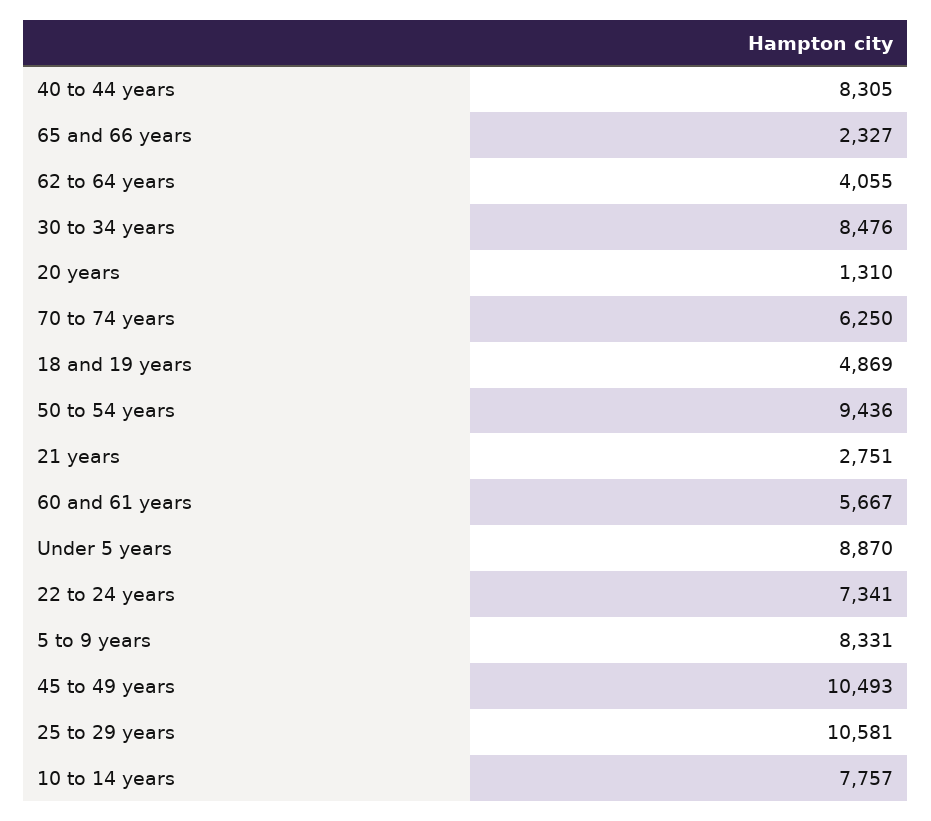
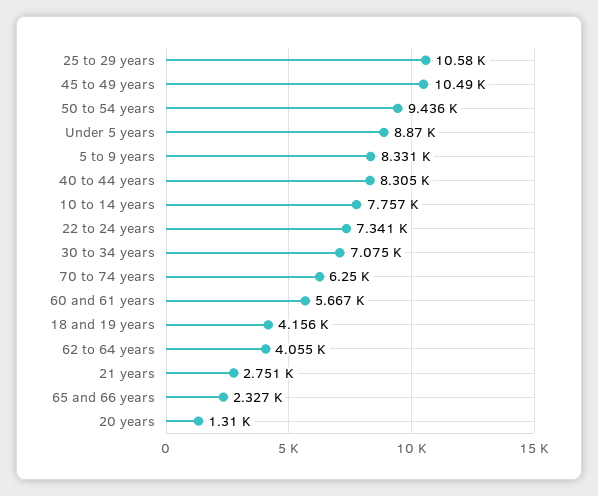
  {
    "40 to 44 years": 8305,
    "65 and 66 years": 2327,
    "62 to 64 years": 4055,
-   "30 to 34 years": 8476,
+   "30 to 34 years": 7075,
    "20 years": 1310,
    "70 to 74 years": 6250,
-   "18 and 19 years": 4869,
+   "18 and 19 years": 4156,
    "50 to 54 years": 9436,
    "21 years": 2751,
    "60 and 61 years": 5667,
    "Under 5 years": 8870,
    "22 to 24 years": 7341,
    "5 to 9 years": 8331,
    "45 to 49 years": 10493,
    "25 to 29 years": 10581,
    "10 to 14 years": 7757
  }

